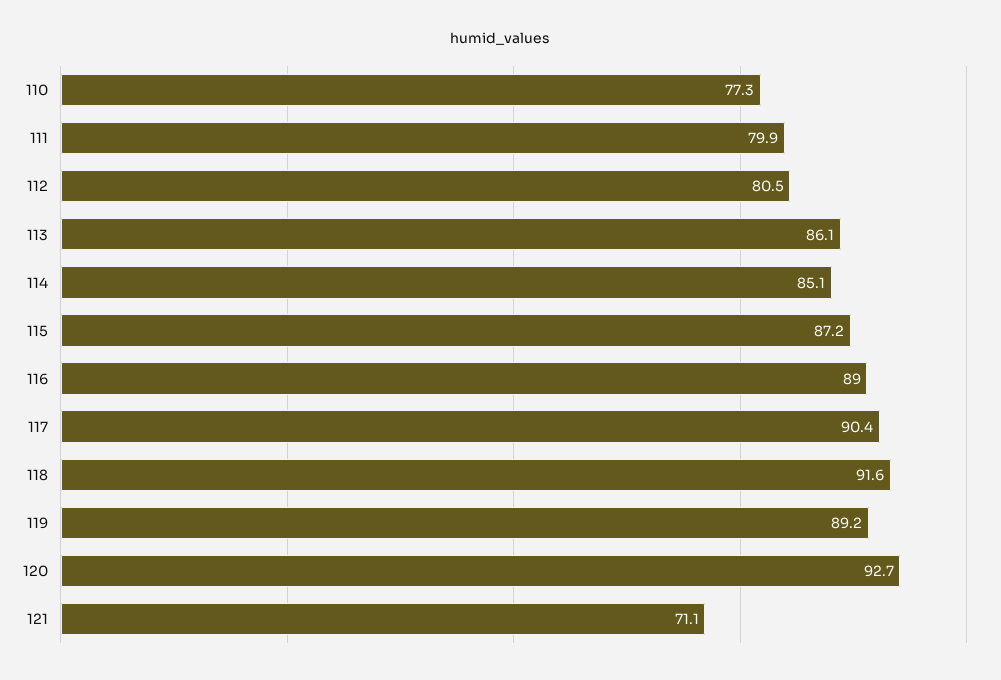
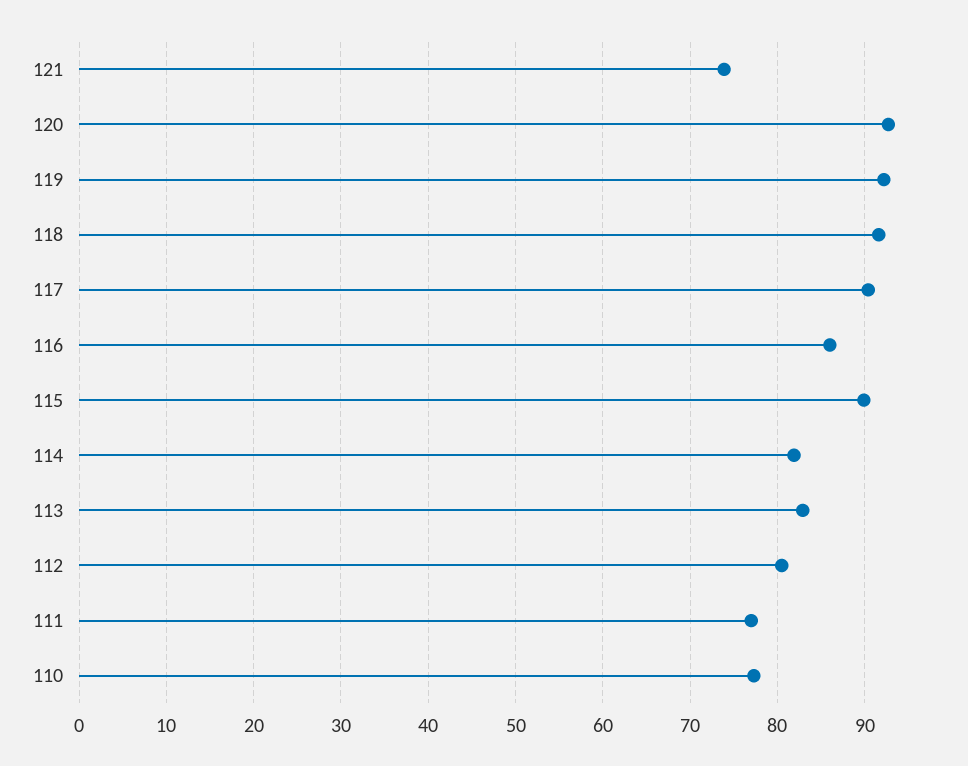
  {
    "110": 77.3,
-   "111": 79.9,
+   "111": 77,
    "112": 80.5,
-   "113": 86.1,
+   "113": 83,
-   "114": 85.1,
+   "114": 82,
-   "115": 87.2,
+   "115": 90,
-   "116": 89,
+   "116": 86,
    "117": 90.4,
    "118": 91.6,
-   "119": 89.2,
+   "119": 92,
    "120": 92.7,
-   "121": 71.1
+   "121": 74
  }

